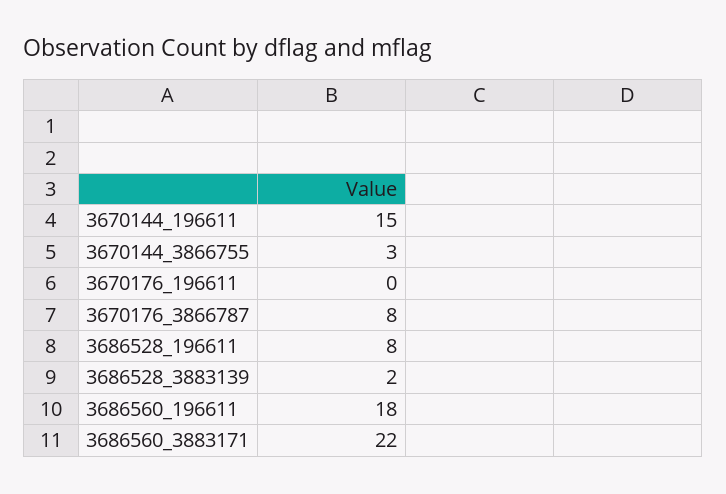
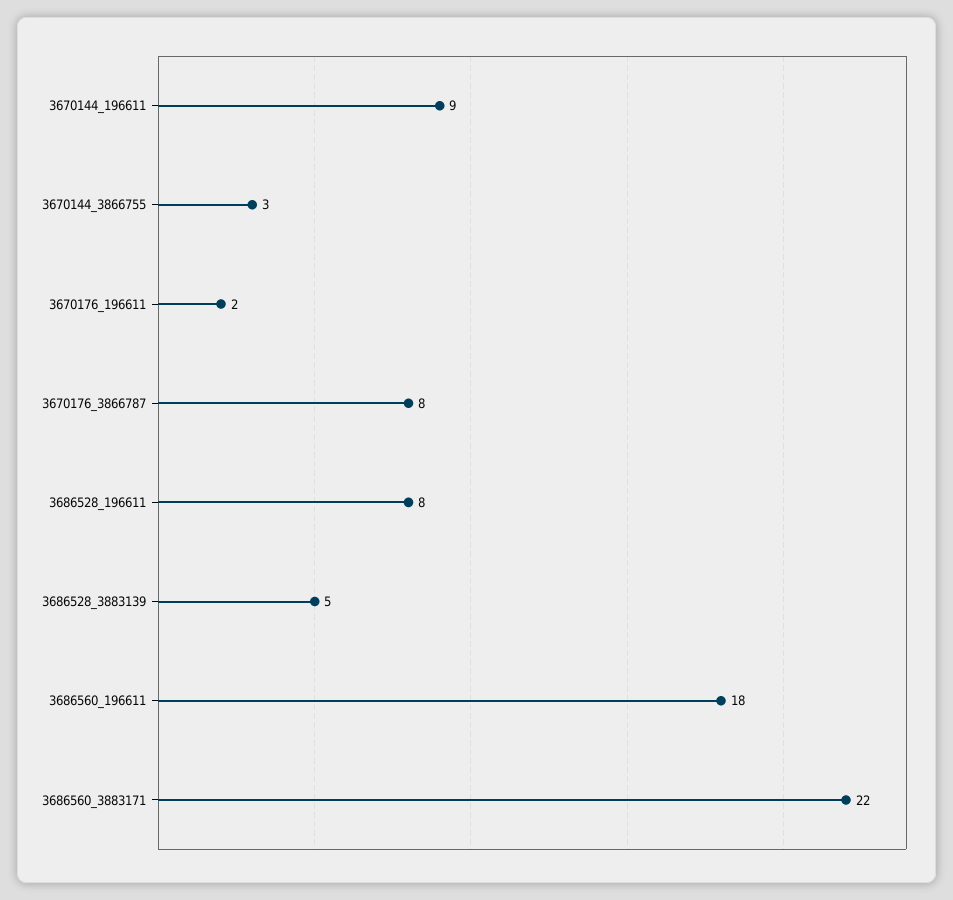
  {
-   "3670144_196611": 15,
+   "3670144_196611": 9,
    "3670144_3866755": 3,
-   "3670176_196611": 0,
+   "3670176_196611": 2,
    "3670176_3866787": 8,
    "3686528_196611": 8,
-   "3686528_3883139": 2,
+   "3686528_3883139": 5,
    "3686560_196611": 18,
    "3686560_3883171": 22
  }

